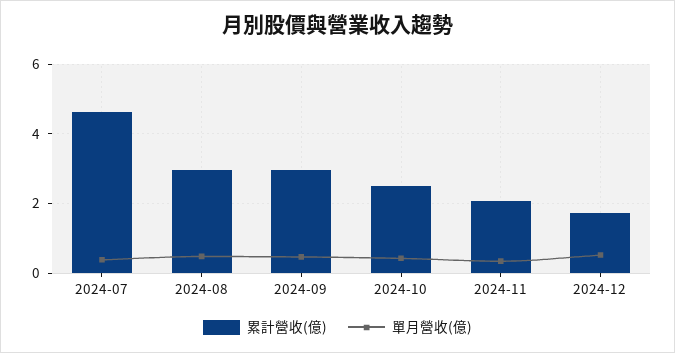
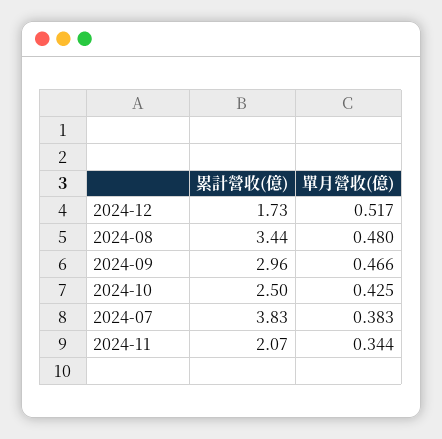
  {
    "累計營收(億)": {
-     "2024-07": 4.6,
+     "2024-07": 3.83,
-     "2024-08": 3,
+     "2024-08": 3.44,
      "2024-09": 2.96,
      "2024-10": 2.5,
      "2024-11": 2.07,
      "2024-12": 1.73
    },
    "單月營收(億)": {
      "2024-07": 0.383,
      "2024-08": 0.48,
      "2024-09": 0.466,
      "2024-10": 0.425,
      "2024-11": 0.344,
      "2024-12": 0.517
    }
  }

